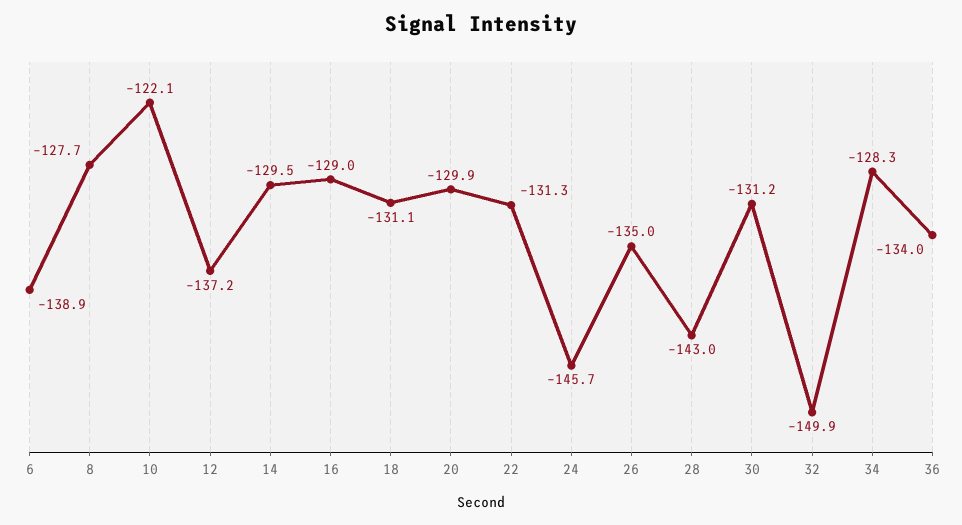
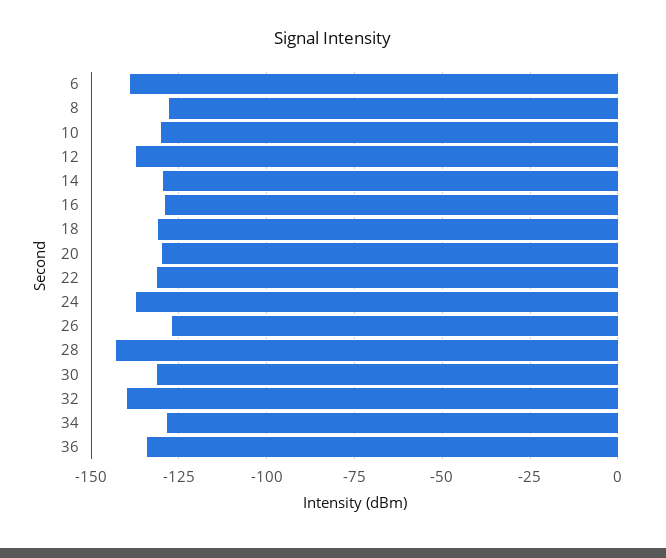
  {
    "6": -138.9,
    "8": -127.7,
-   "10": -122.1,
+   "10": -130,
    "12": -137.2,
    "14": -129.5,
    "16": -129,
    "18": -131.1,
    "20": -129.9,
    "22": -131.3,
-   "24": -145.7,
+   "24": -137.5,
-   "26": -135,
+   "26": -127.5,
    "28": -143,
    "30": -131.2,
-   "32": -149.9,
+   "32": -140,
    "34": -128.3,
    "36": -134
  }

